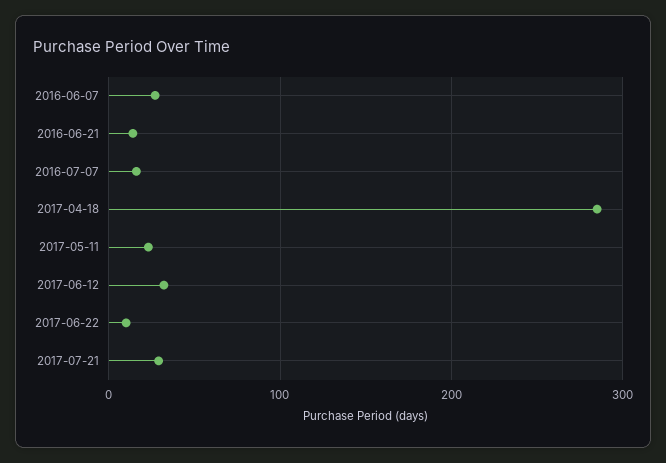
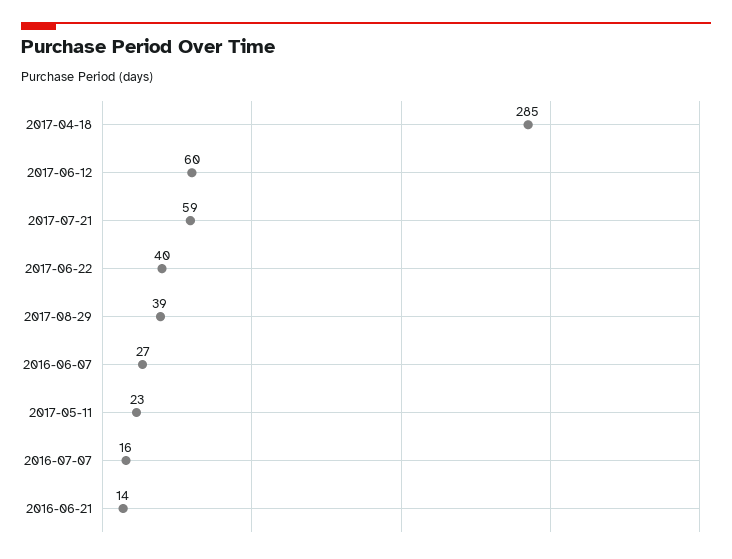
  {
    "2016-06-07": 27,
    "2016-06-21": 14,
    "2016-07-07": 16,
    "2017-04-18": 285,
    "2017-05-11": 23,
-   "2017-06-12": 30,
+   "2017-06-12": 60,
-   "2017-06-22": 10,
+   "2017-06-22": 40,
-   "2017-07-21": 30
+   "2017-07-21": 59,
+   "2017-08-29": 39
  }

